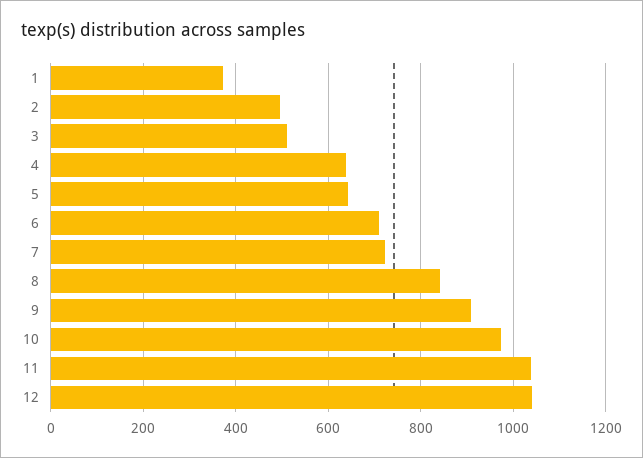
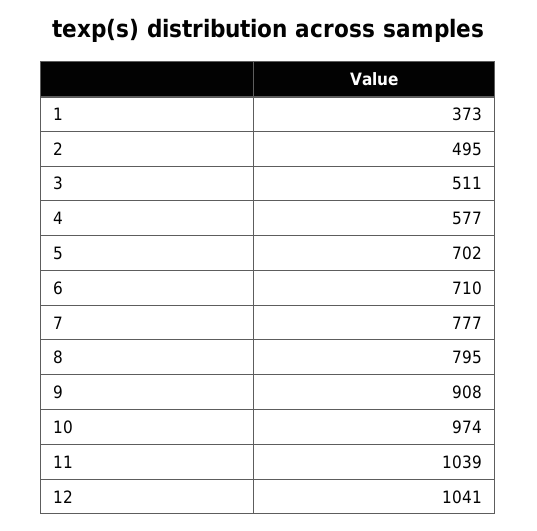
  {
    "1": 373,
    "2": 495,
    "3": 511,
-   "4": 640,
+   "4": 577,
-   "5": 640,
+   "5": 702,
    "6": 710,
-   "7": 720,
+   "7": 777,
-   "8": 840,
+   "8": 795,
    "9": 908,
    "10": 974,
    "11": 1039,
    "12": 1041
  }

